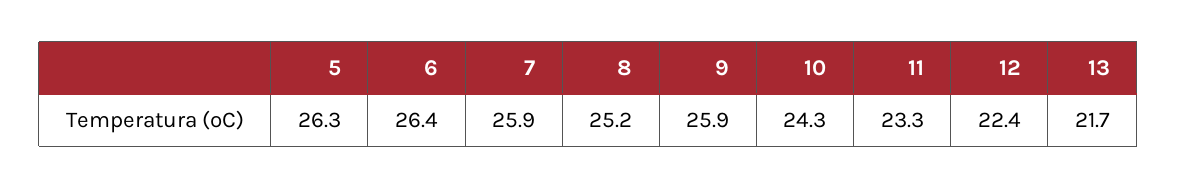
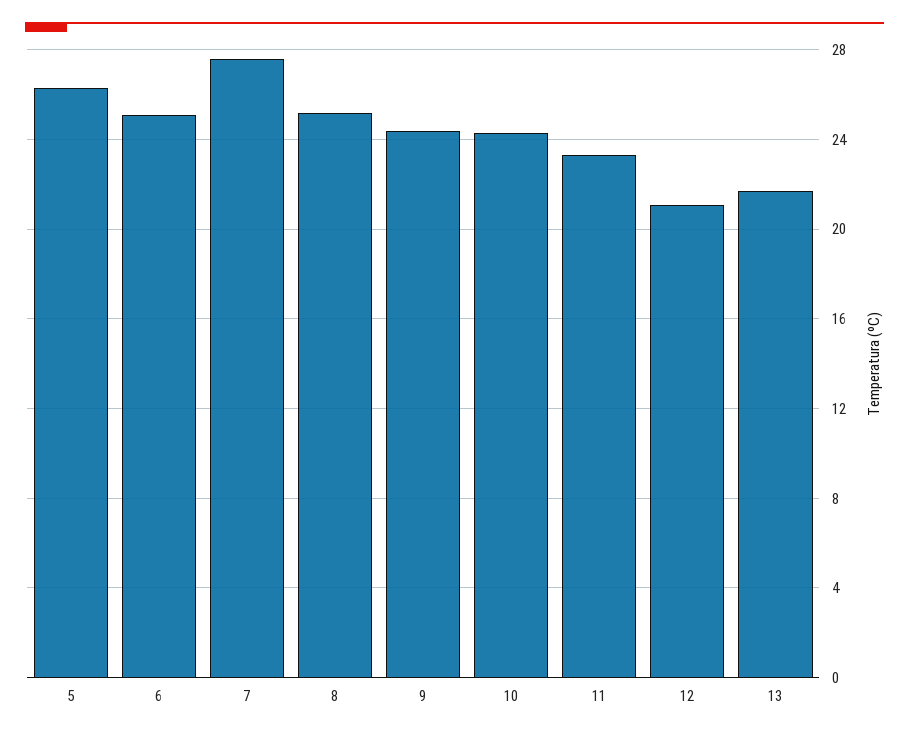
  {
    "5": 26.3,
-   "6": 26.4,
+   "6": 25,
-   "7": 25.9,
+   "7": 27.5,
    "8": 25.2,
-   "9": 25.9,
+   "9": 24.5,
    "10": 24.3,
    "11": 23.3,
-   "12": 22.4,
+   "12": 21,
    "13": 21.7
  }

